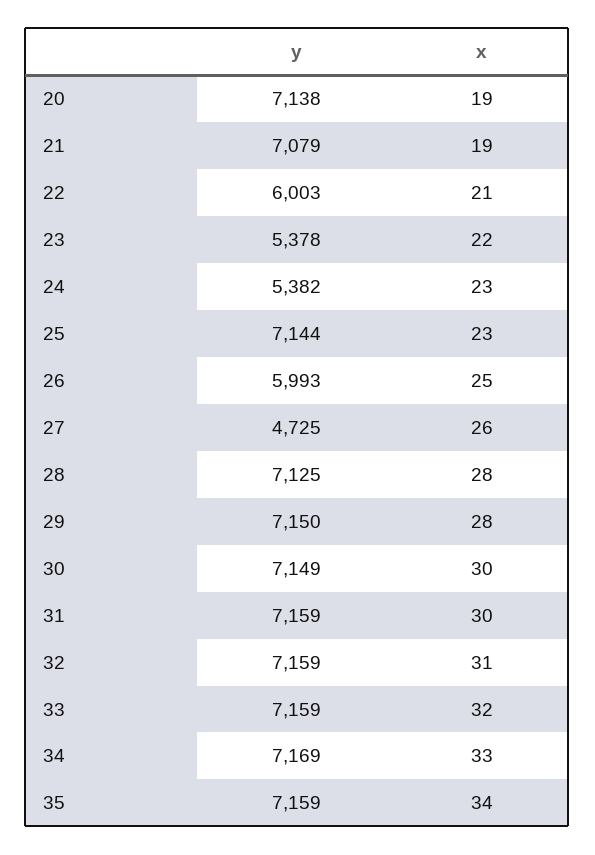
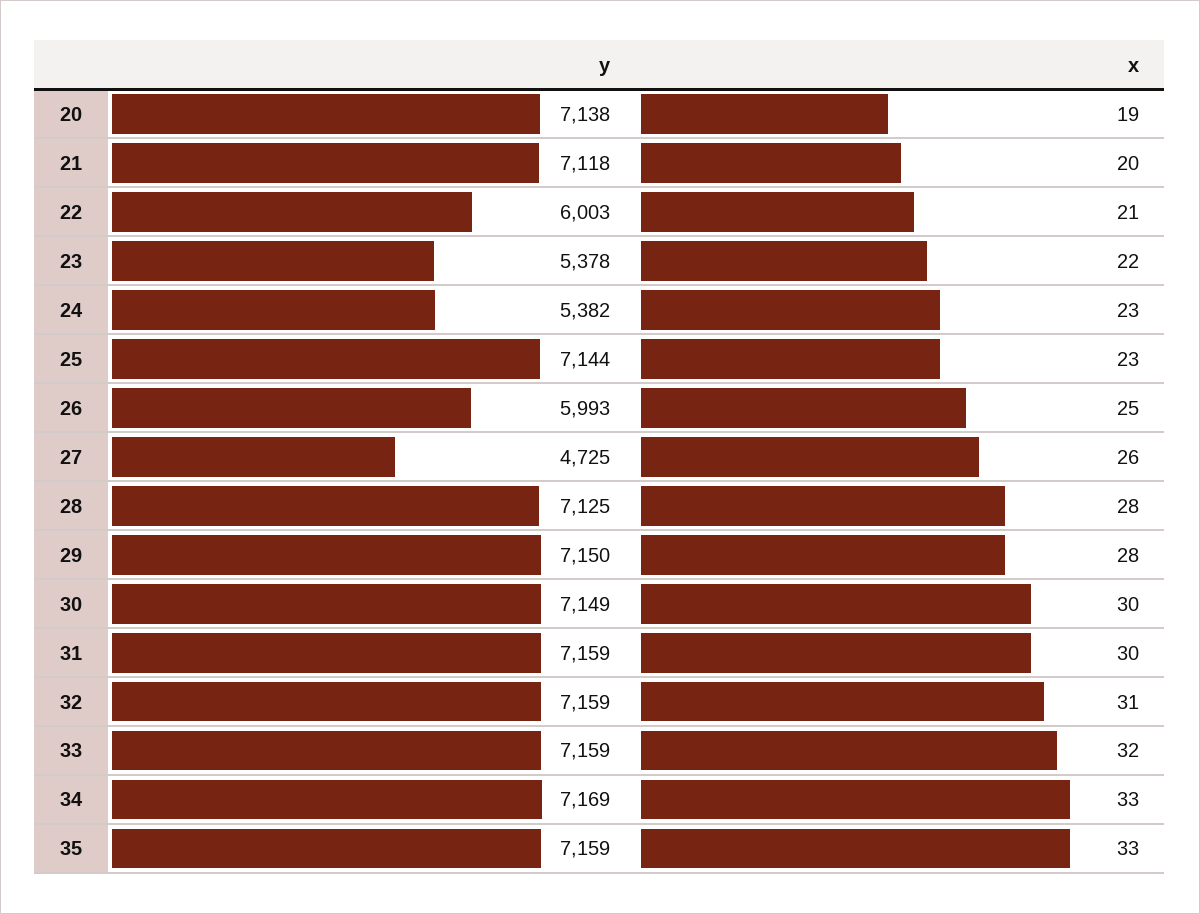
  {
    "y": {
      "20": 7138,
-     "21": 7079,
+     "21": 7118,
      "22": 6003,
      "23": 5378,
      "24": 5382,
      "25": 7144,
      "26": 5993,
      "27": 4725,
      "28": 7125,
      "29": 7150,
      "30": 7149,
      "31": 7159,
      "32": 7159,
      "33": 7159,
      "34": 7169,
      "35": 7159
    },
    "x": {
      "20": 19,
-     "21": 19,
+     "21": 20,
      "22": 21,
      "23": 22,
      "24": 23,
      "25": 23,
      "26": 25,
      "27": 26,
      "28": 28,
      "29": 28,
      "30": 30,
      "31": 30,
      "32": 31,
      "33": 32,
      "34": 33,
-     "35": 34
+     "35": 33
    }
  }

